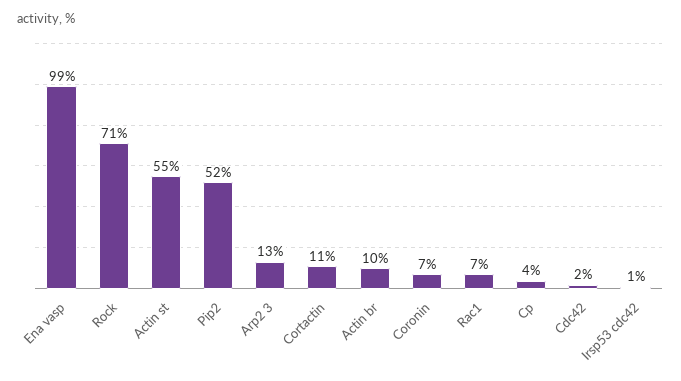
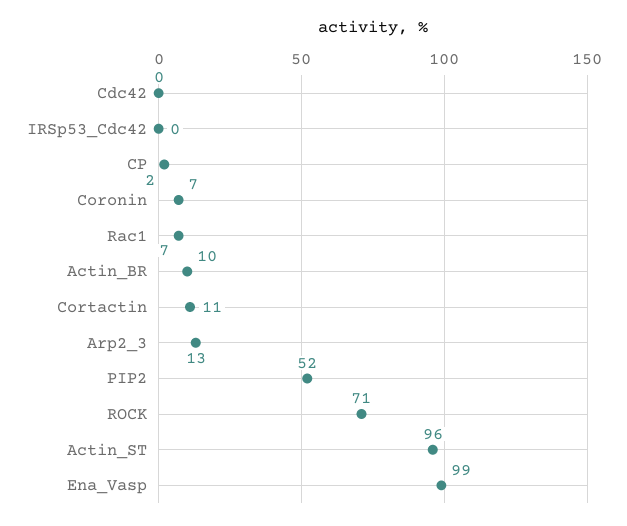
  {
    "Ena vasp": 99,
    "Rock": 71,
-   "Actin st": 55,
+   "Actin st": 96,
    "Pip2": 52,
    "Arp2 3": 13,
    "Cortactin": 11,
    "Actin br": 10,
    "Coronin": 7,
    "Rac1": 7,
-   "Cp": 4,
+   "Cp": 2,
-   "Cdc42": 2,
+   "Cdc42": 0,
-   "Irsp53 cdc42": 1
+   "Irsp53 cdc42": 0
  }

